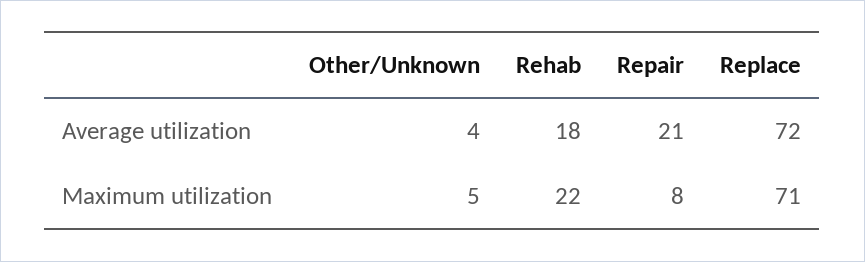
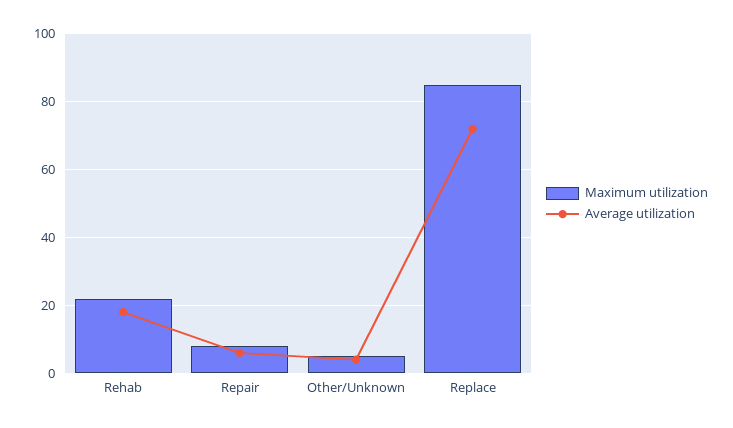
  {
    "Average utilization": {
      "Other/Unknown": 4,
      "Rehab": 18,
-     "Repair": 21,
+     "Repair": 5,
      "Replace": 72
    },
    "Maximum utilization": {
      "Other/Unknown": 5,
      "Rehab": 22,
      "Repair": 8,
-     "Replace": 71
+     "Replace": 85
    }
  }

